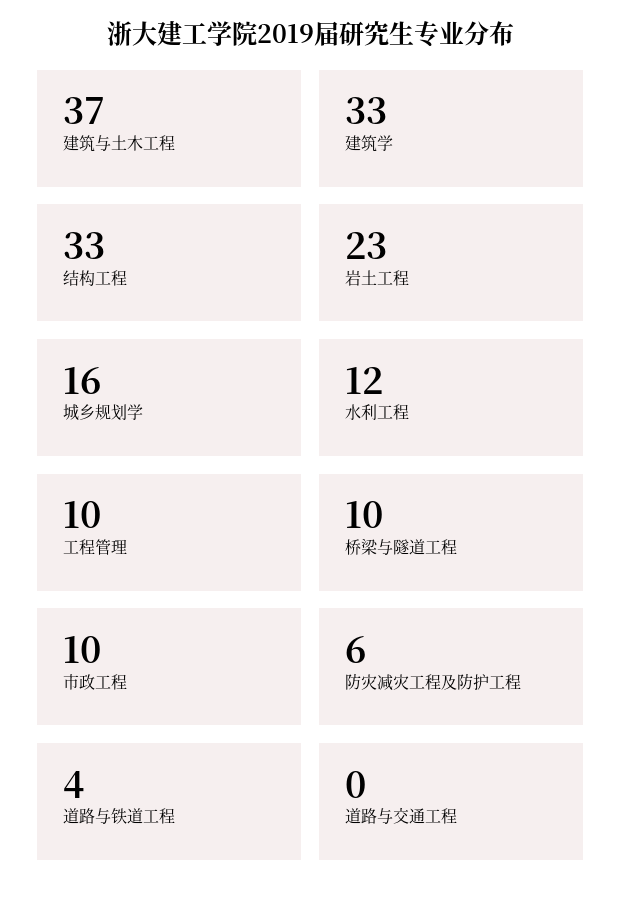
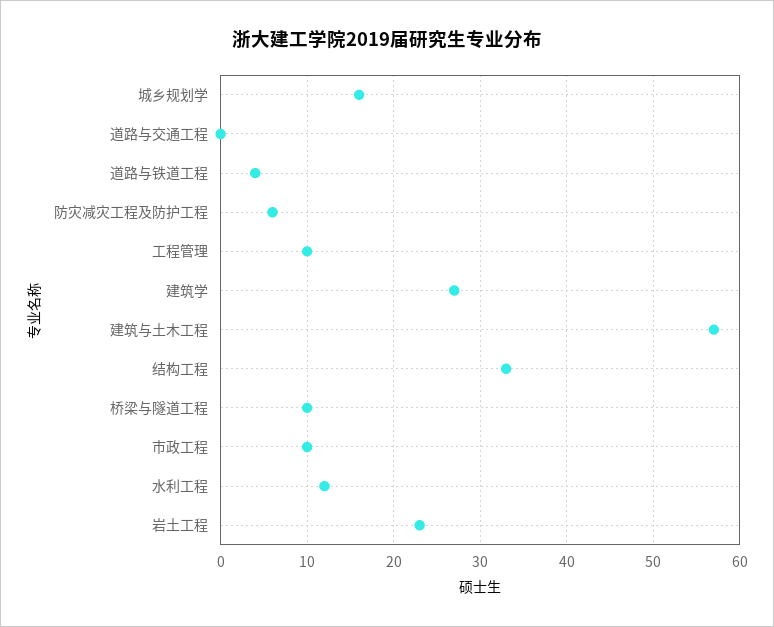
  {
-   "建筑与土木工程": 37,
+   "建筑与土木工程": 57,
-   "建筑学": 33,
+   "建筑学": 27,
    "结构工程": 33,
    "岩土工程": 23,
    "城乡规划学": 16,
    "水利工程": 12,
    "工程管理": 10,
    "桥梁与隧道工程": 10,
    "市政工程": 10,
    "防灾减灾工程及防护工程": 6,
    "道路与铁道工程": 4,
    "道路与交通工程": 0
  }

